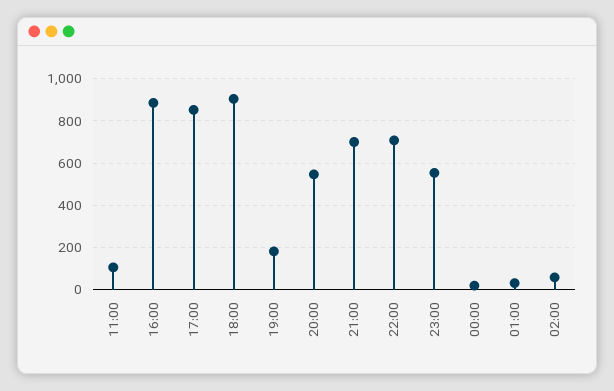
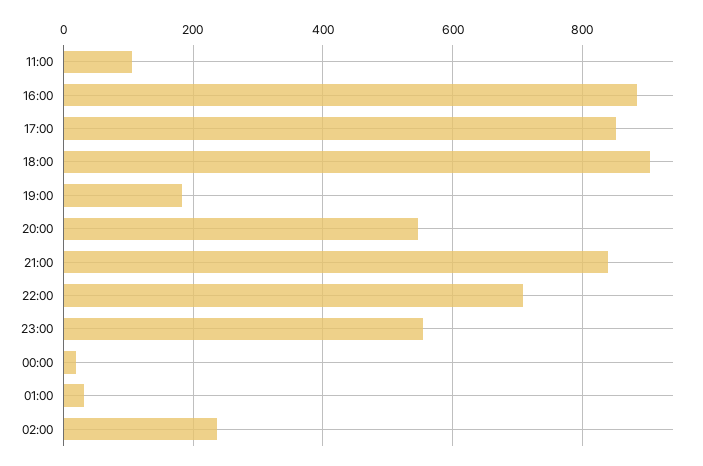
  {
    "11:00": 100,
    "16:00": 880,
    "17:00": 860,
    "18:00": 900,
    "19:00": 180,
    "20:00": 540,
-   "21:00": 700,
+   "21:00": 840,
    "22:00": 700,
    "23:00": 560,
    "00:00": 20,
    "01:00": 40,
-   "02:00": 50
+   "02:00": 240
  }

